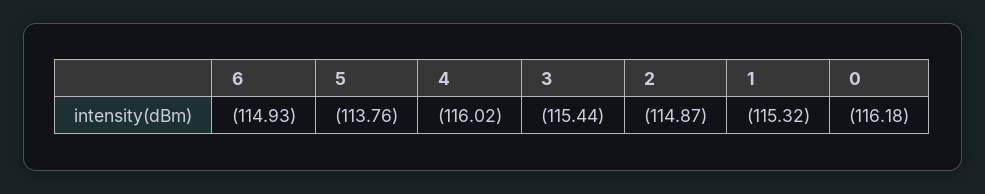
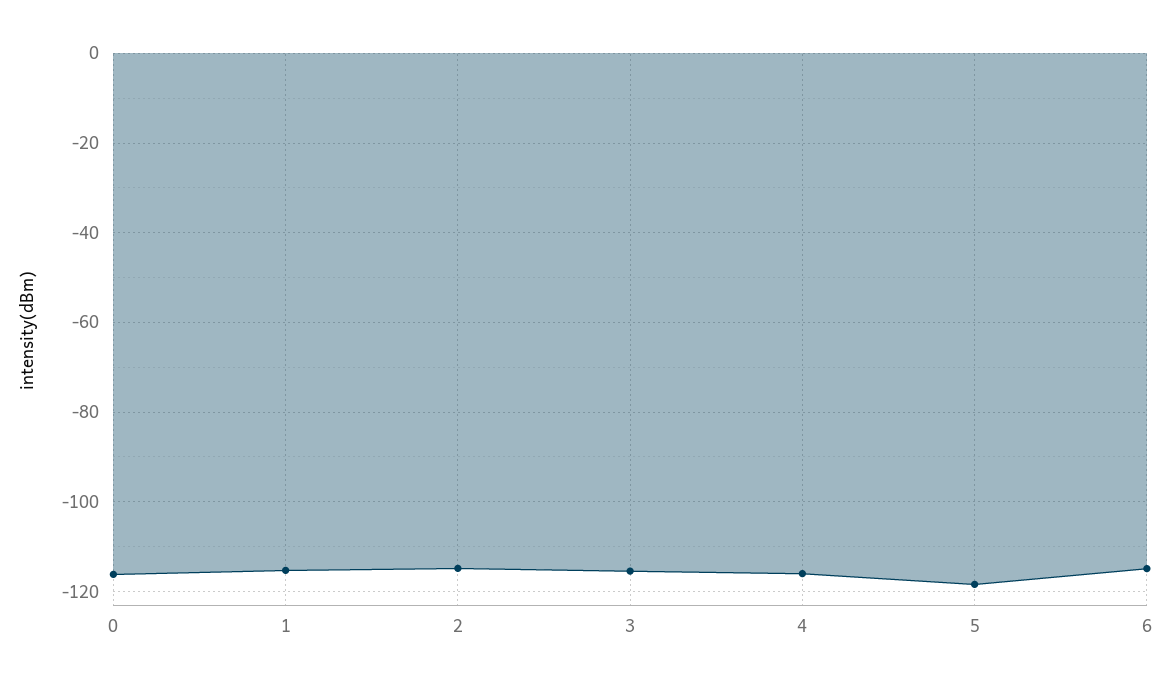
  {
    "6": -114.93,
-   "5": -113.76,
+   "5": -118,
    "4": -116.02,
    "3": -115.44,
    "2": -114.87,
    "1": -115.32,
    "0": -116.18
  }

